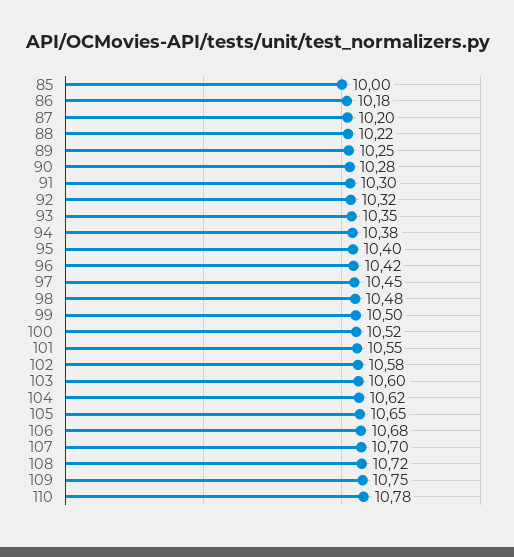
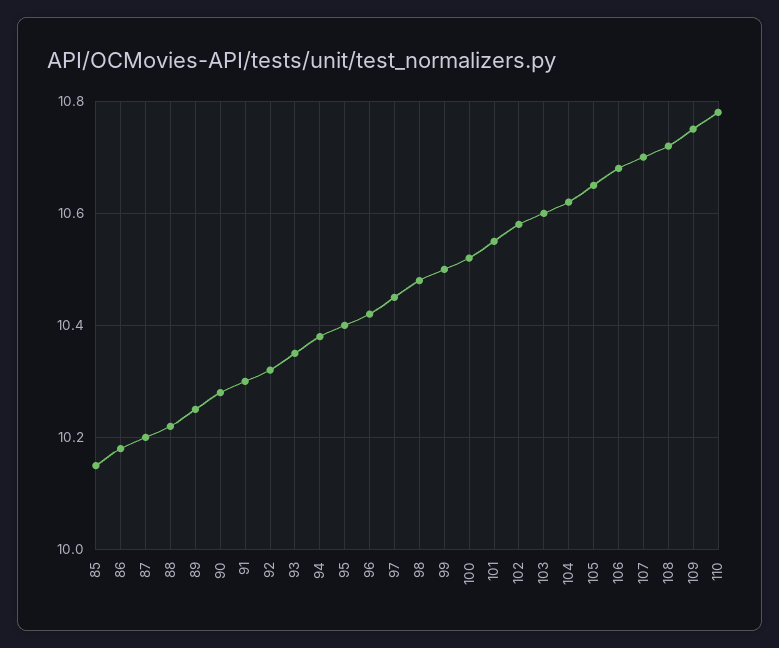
  {
-   "85": 10,
+   "85": 10.15,
    "86": 10.18,
    "87": 10.2,
    "88": 10.22,
    "89": 10.25,
    "90": 10.28,
    "91": 10.3,
    "92": 10.32,
    "93": 10.35,
    "94": 10.38,
    "95": 10.4,
    "96": 10.42,
    "97": 10.45,
    "98": 10.48,
    "99": 10.5,
    "100": 10.52,
    "101": 10.55,
    "102": 10.58,
    "103": 10.6,
    "104": 10.62,
    "105": 10.65,
    "106": 10.68,
    "107": 10.7,
    "108": 10.72,
    "109": 10.75,
    "110": 10.78
  }

